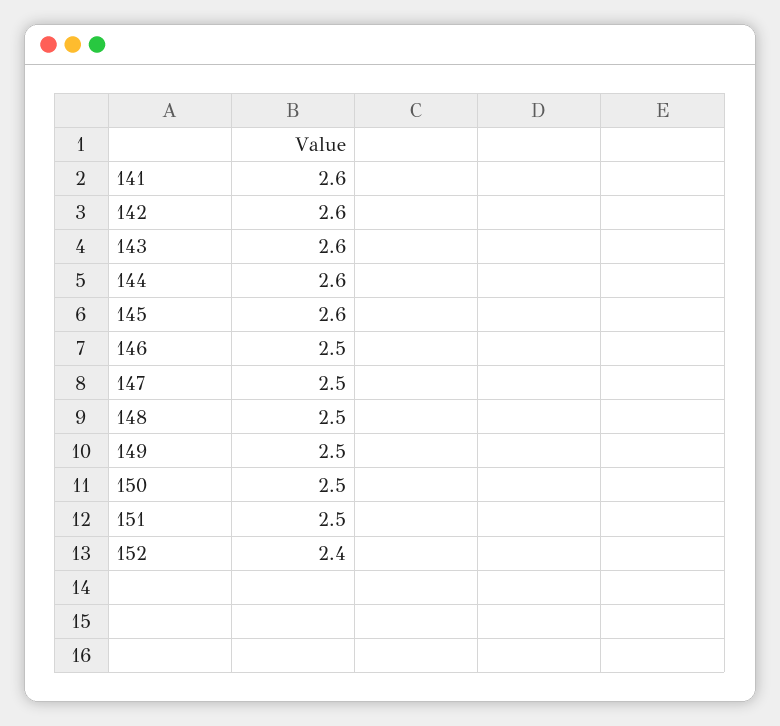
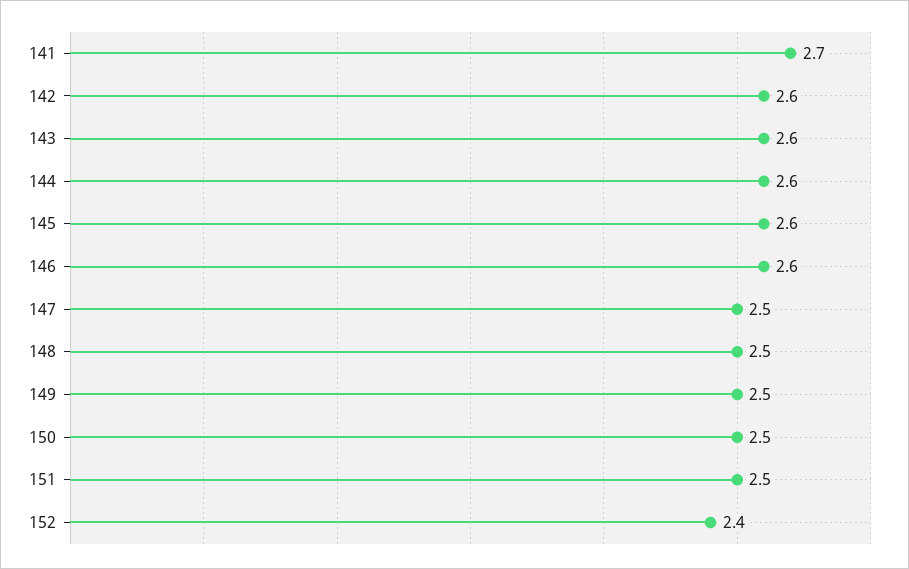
  {
-   "141": 2.6,
+   "141": 2.7,
    "142": 2.6,
    "143": 2.6,
    "144": 2.6,
    "145": 2.6,
-   "146": 2.5,
+   "146": 2.6,
    "147": 2.5,
    "148": 2.5,
    "149": 2.5,
    "150": 2.5,
    "151": 2.5,
    "152": 2.4
  }

